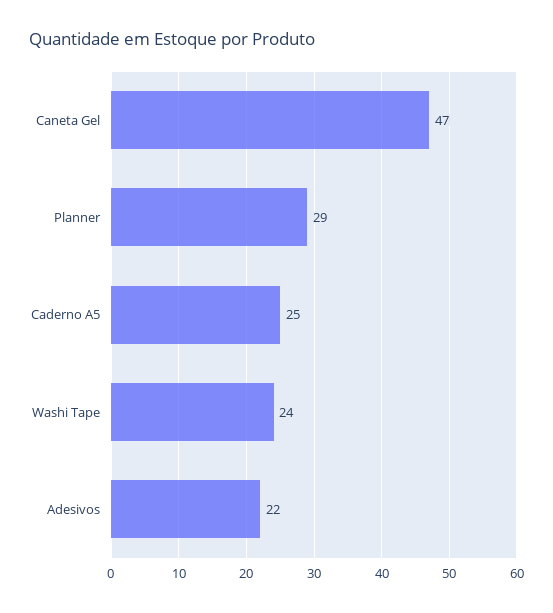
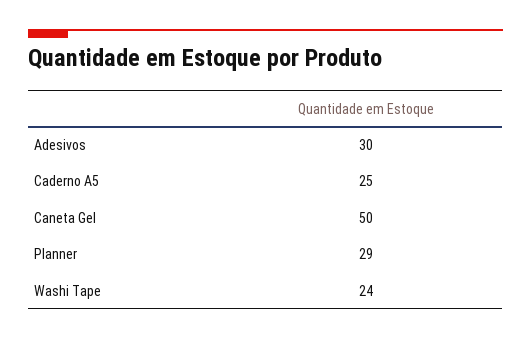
  {
-   "Caneta Gel": 47,
+   "Caneta Gel": 50,
    "Planner": 29,
    "Caderno A5": 25,
    "Washi Tape": 24,
-   "Adesivos": 22
+   "Adesivos": 30
  }

